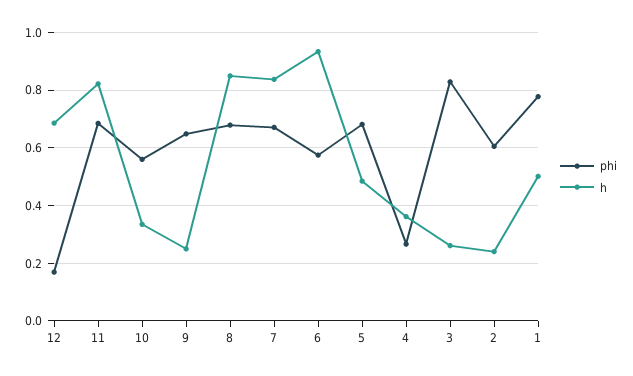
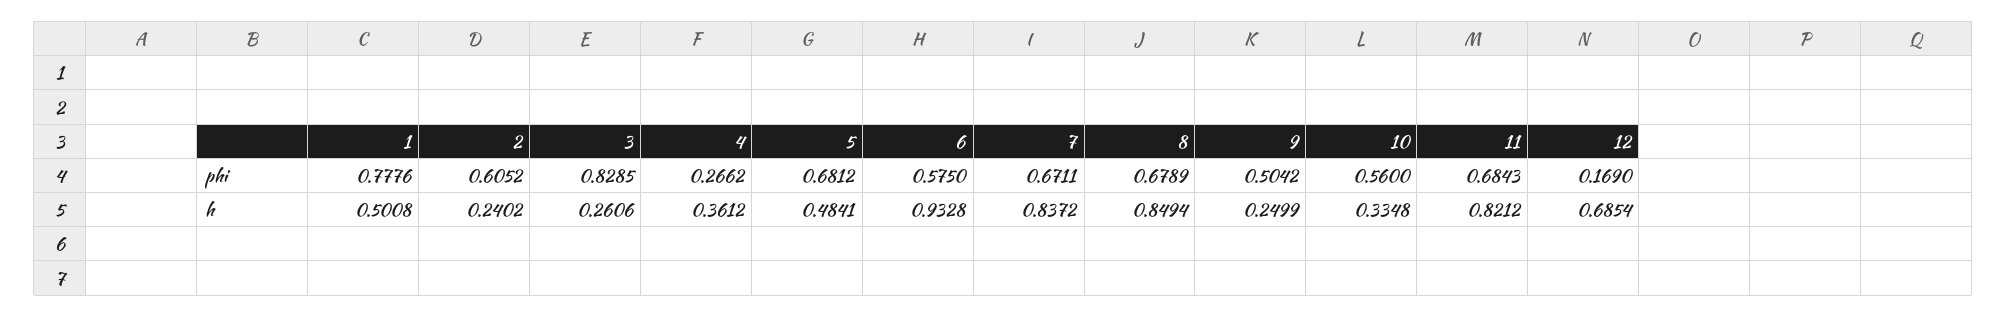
  {
    "phi": {
      "12": 0.169,
      "11": 0.6843,
      "10": 0.56,
-     "9": 0.65,
+     "9": 0.5042,
      "8": 0.6789,
      "7": 0.6711,
      "6": 0.575,
      "5": 0.6812,
      "4": 0.2662,
      "3": 0.8285,
      "2": 0.6052,
      "1": 0.7776
    },
    "h": {
      "12": 0.6854,
      "11": 0.8212,
      "10": 0.3348,
      "9": 0.2499,
      "8": 0.8494,
      "7": 0.8372,
      "6": 0.9328,
      "5": 0.4841,
      "4": 0.3612,
      "3": 0.2606,
      "2": 0.2402,
      "1": 0.5008
    }
  }

